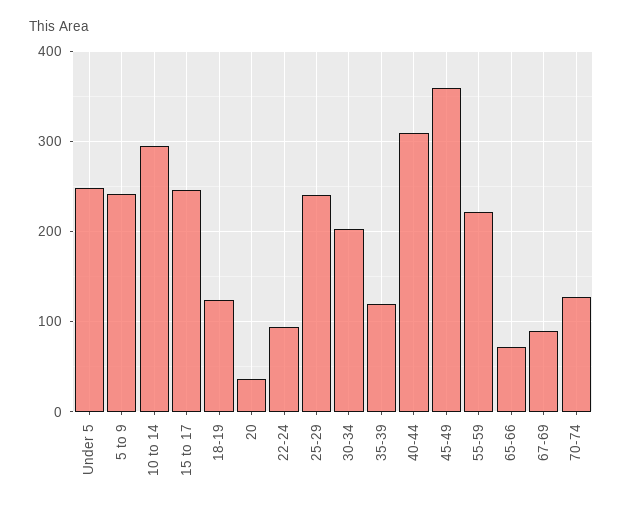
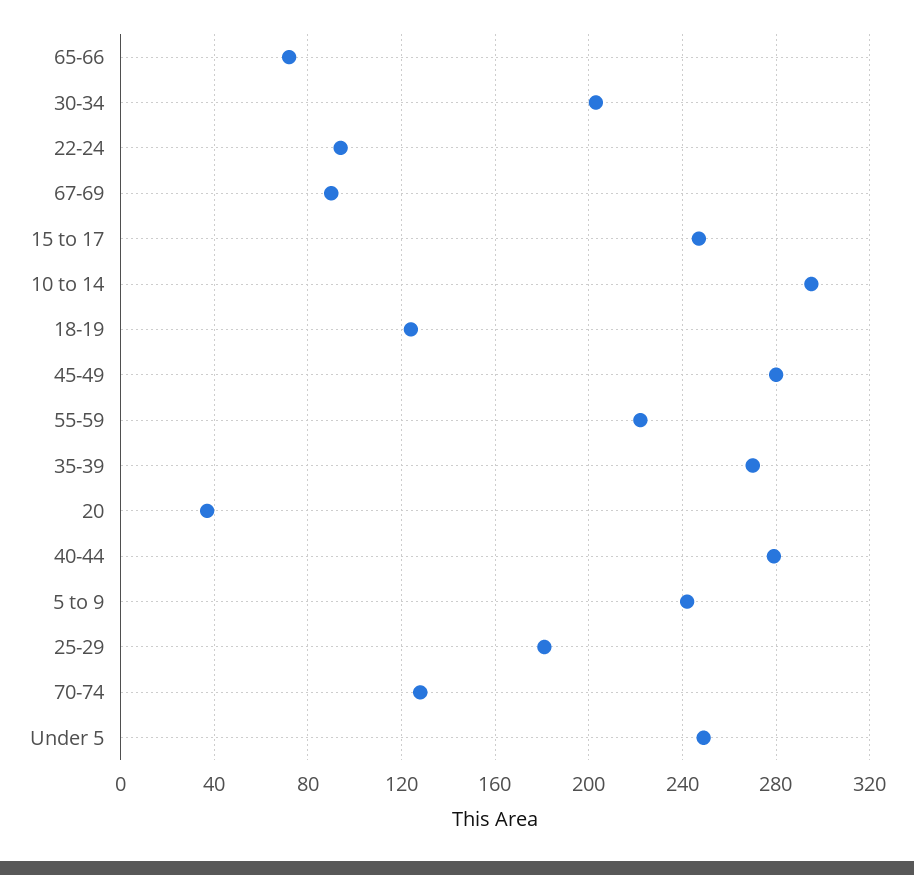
  {
    "Under 5": 250,
    "5 to 9": 240,
    "10 to 14": 295,
    "15 to 17": 245,
    "18-19": 125,
    "20": 35,
    "22-24": 95,
-   "25-29": 240,
+   "25-29": 180,
    "30-34": 205,
-   "35-39": 120,
+   "35-39": 270,
-   "40-44": 310,
+   "40-44": 280,
-   "45-49": 360,
+   "45-49": 280,
    "55-59": 220,
    "65-66": 70,
    "67-69": 90,
    "70-74": 130
  }

